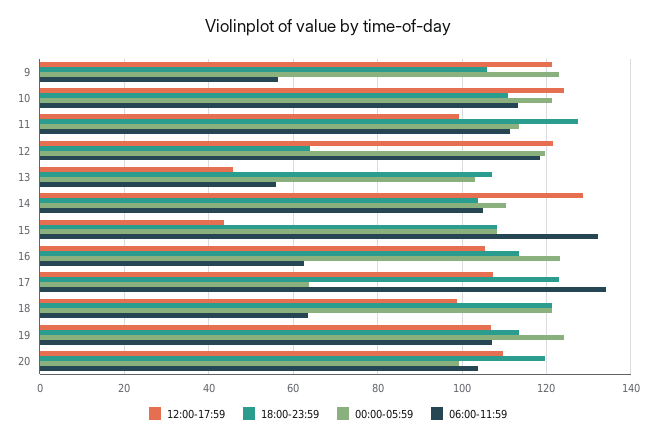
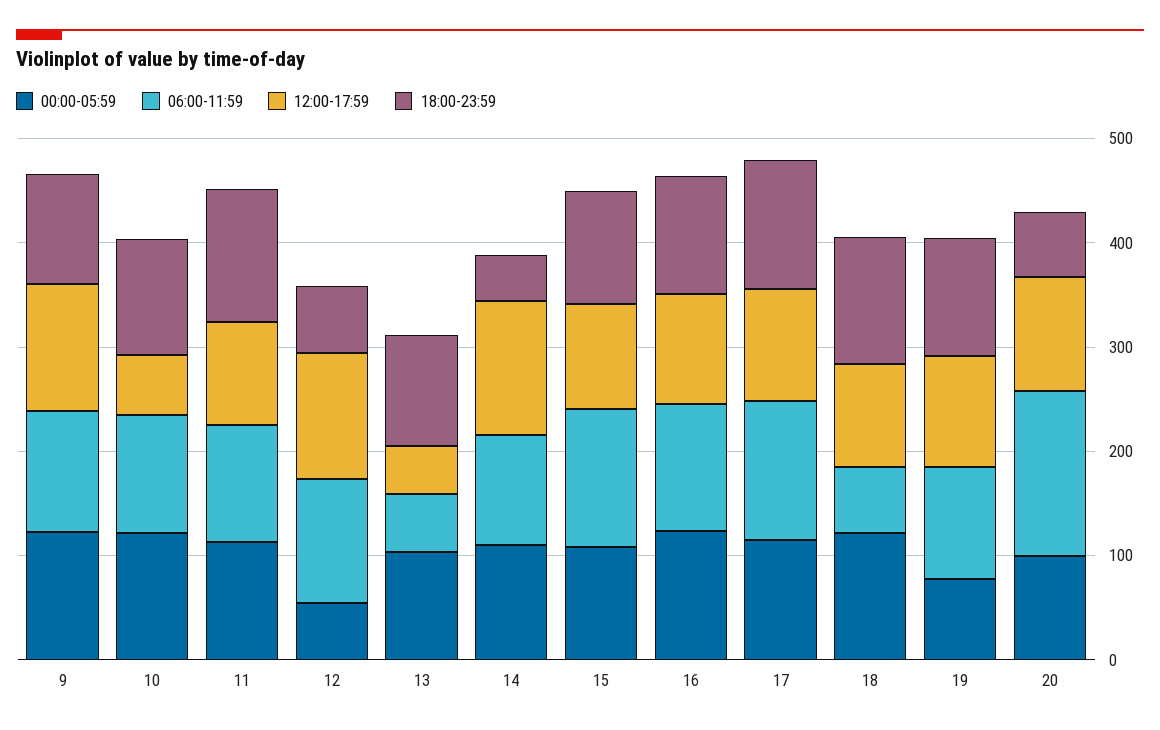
  {
    "12:00-17:59": {
      "9": 122,
-     "10": 124,
+     "10": 60,
      "11": 100,
      "12": 122,
      "13": 46,
      "14": 128,
-     "15": 44,
+     "15": 100,
      "16": 106,
      "17": 108,
      "18": 98,
      "19": 106,
      "20": 110
    },
    "18:00-23:59": {
      "9": 106,
      "10": 110,
      "11": 128,
      "12": 64,
      "13": 108,
-     "14": 104,
+     "14": 40,
      "15": 108,
      "16": 114,
      "17": 122,
      "18": 122,
      "19": 114,
-     "20": 120
+     "20": 60
    },
    "00:00-05:59": {
      "9": 122,
      "10": 122,
      "11": 114,
-     "12": 120,
+     "12": 60,
      "13": 104,
      "14": 110,
      "15": 108,
      "16": 124,
-     "17": 64,
+     "17": 120,
      "18": 122,
-     "19": 124,
+     "19": 80,
      "20": 100
    },
    "06:00-11:59": {
-     "9": 56,
+     "9": 120,
      "10": 114,
      "11": 112,
      "12": 118,
      "13": 56,
      "14": 104,
      "15": 132,
-     "16": 62,
+     "16": 120,
      "17": 134,
      "18": 64,
      "19": 108,
-     "20": 104
+     "20": 160
    }
  }

